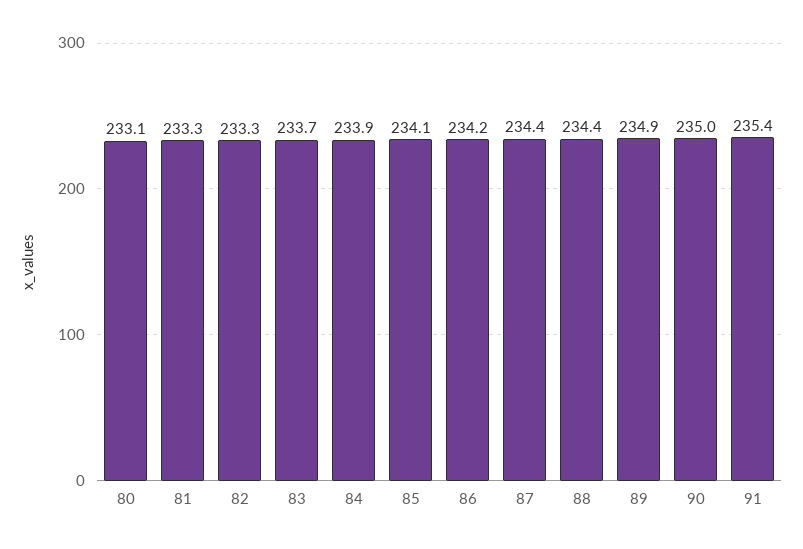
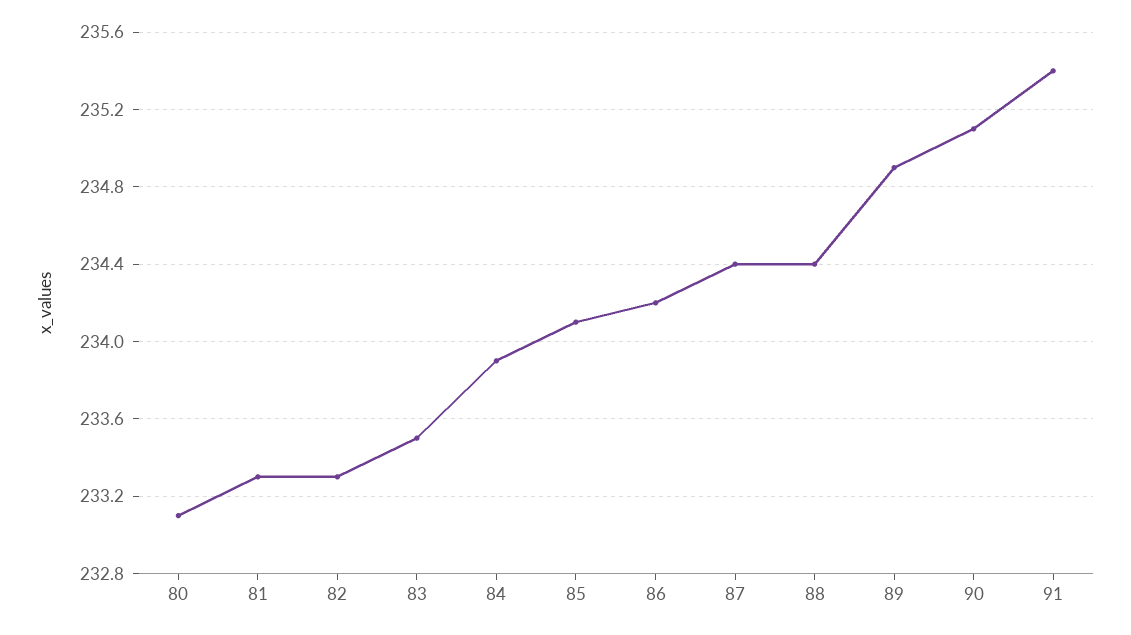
  {
    "80": 233.1,
    "81": 233.3,
    "82": 233.3,
-   "83": 233.7,
+   "83": 233.5,
    "84": 233.9,
    "85": 234.1,
    "86": 234.2,
    "87": 234.4,
    "88": 234.4,
    "89": 234.9,
-   "90": 235,
+   "90": 235.1,
    "91": 235.4
  }

